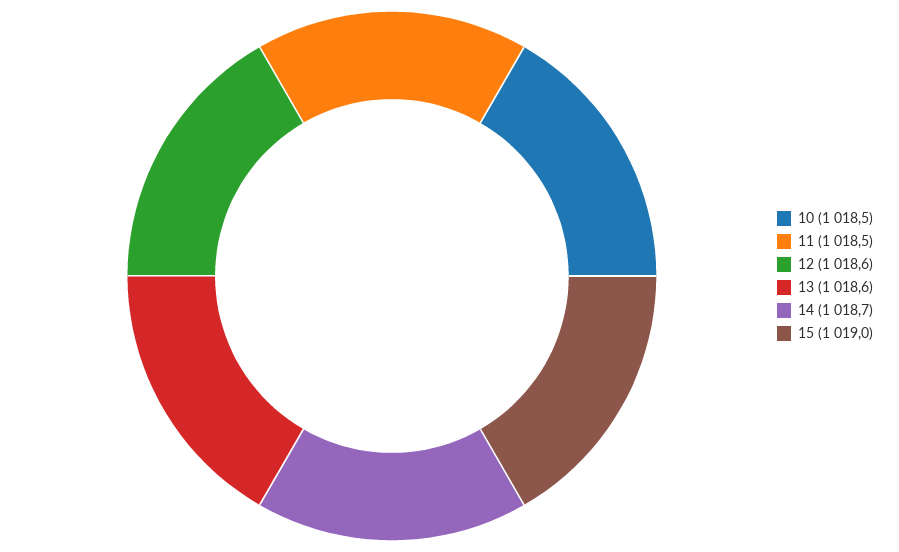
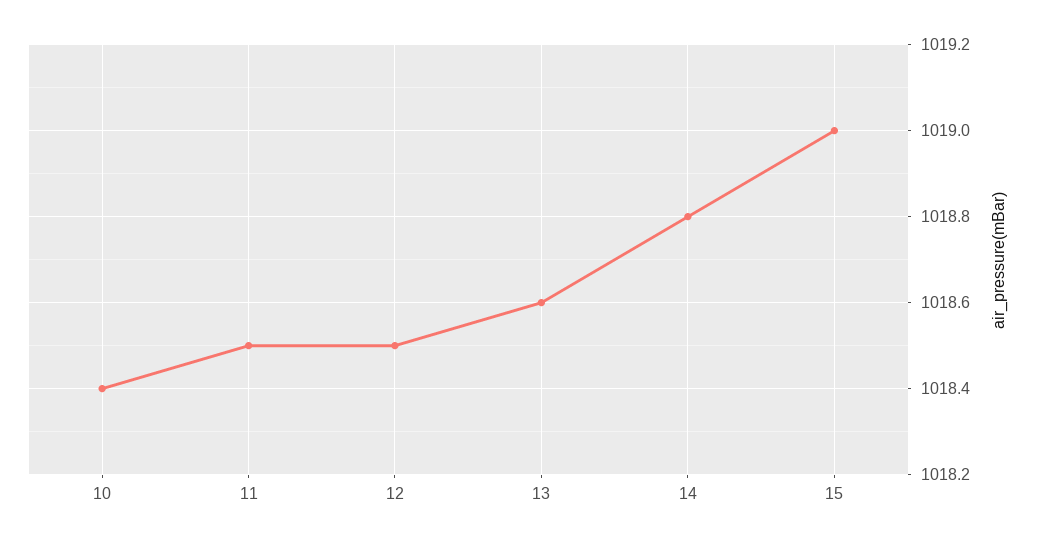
  {
-   "10": 1018.5,
+   "10": 1018.4,
    "11": 1018.5,
-   "12": 1018.6,
+   "12": 1018.5,
    "13": 1018.6,
-   "14": 1018.7,
+   "14": 1018.8,
    "15": 1019
  }

